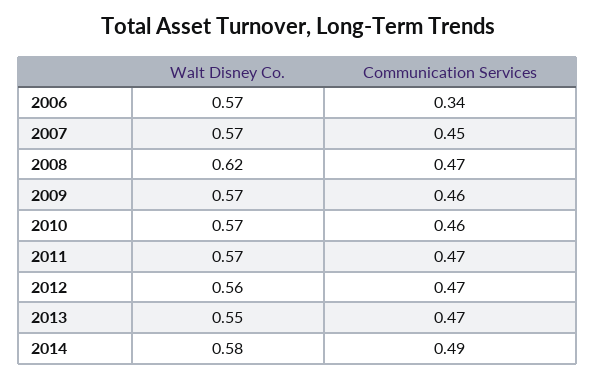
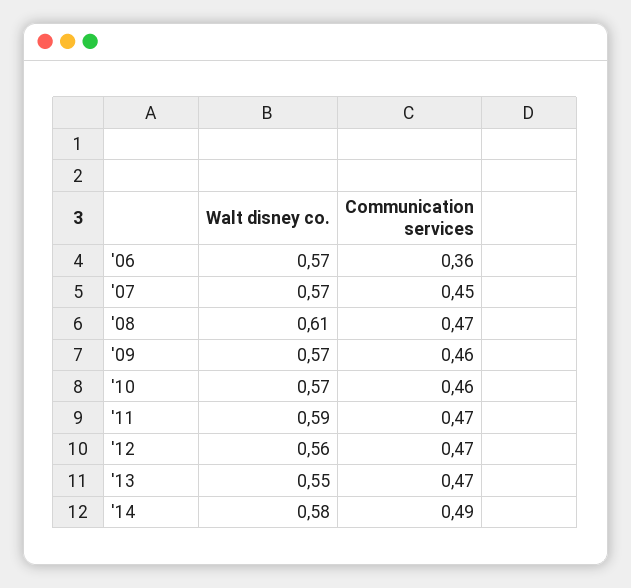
  {
    "Walt Disney Co.": {
      "2006": 0.57,
      "2007": 0.57,
-     "2008": 0.62,
+     "2008": 0.61,
      "2009": 0.57,
      "2010": 0.57,
-     "2011": 0.57,
+     "2011": 0.59,
      "2012": 0.56,
      "2013": 0.55,
      "2014": 0.58
    },
    "Communication Services": {
-     "2006": 0.34,
+     "2006": 0.36,
      "2007": 0.45,
      "2008": 0.47,
      "2009": 0.46,
      "2010": 0.46,
      "2011": 0.47,
      "2012": 0.47,
      "2013": 0.47,
      "2014": 0.49
    }
  }

